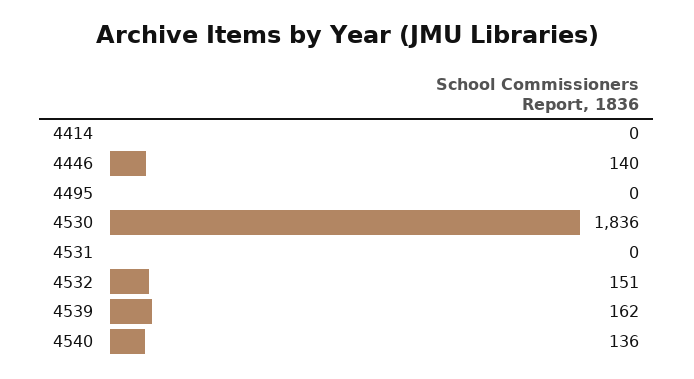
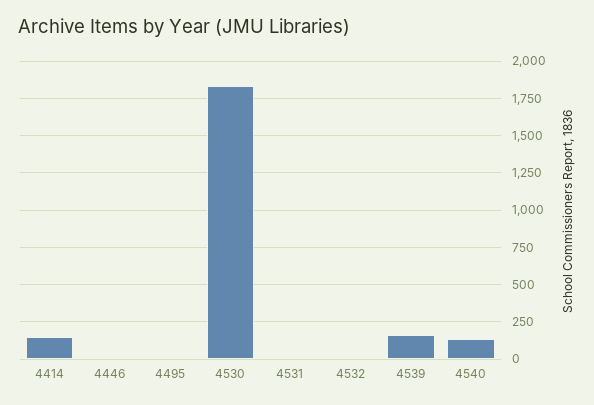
  {
-   "4414": 0,
+   "4414": 150,
-   "4446": 140,
+   "4446": 0,
    "4495": 0,
    "4530": 1836,
    "4531": 0,
-   "4532": 151,
+   "4532": 0,
    "4539": 162,
    "4540": 136
  }

